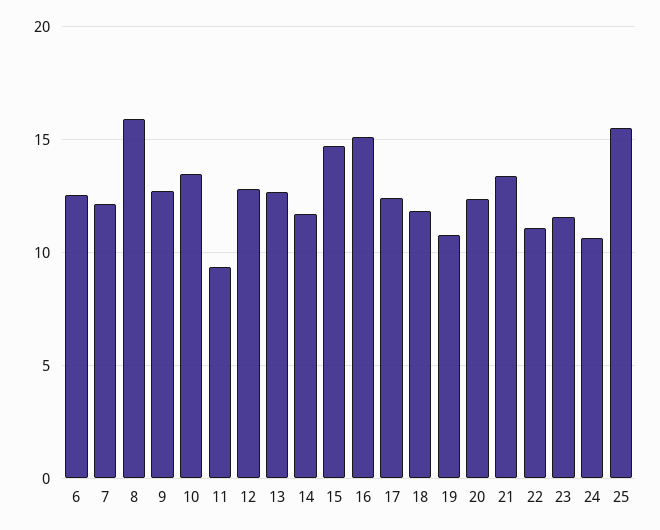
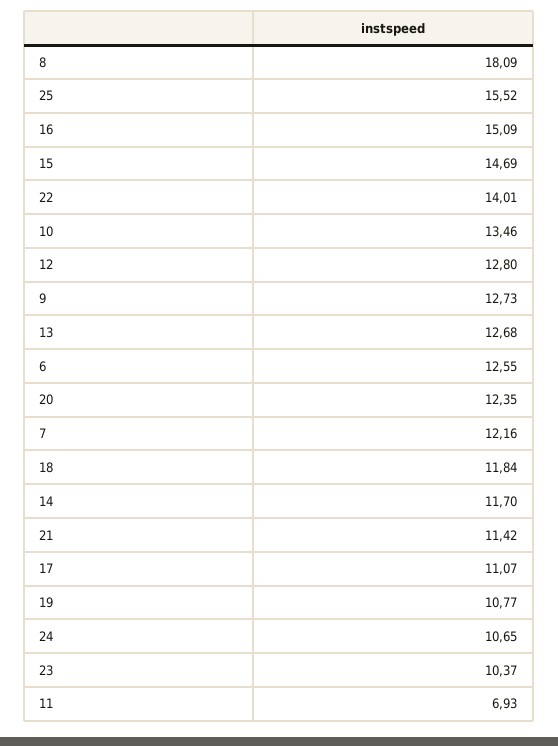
  {
    "6": 12.55,
    "7": 12.16,
-   "8": 16,
+   "8": 18.09,
    "9": 12.73,
    "10": 13.46,
-   "11": 9.5,
+   "11": 6.93,
    "12": 12.8,
    "13": 12.68,
    "14": 11.7,
    "15": 14.69,
    "16": 15.09,
-   "17": 12.5,
+   "17": 11.07,
    "18": 11.84,
    "19": 10.77,
    "20": 12.35,
-   "21": 13.5,
+   "21": 11.42,
-   "22": 11,
+   "22": 14.01,
-   "23": 11.5,
+   "23": 10.37,
    "24": 10.65,
    "25": 15.52
  }

